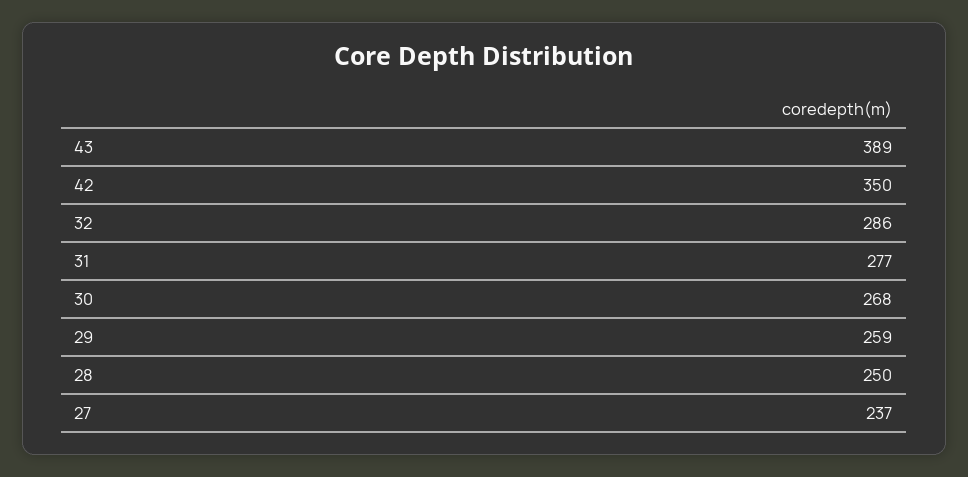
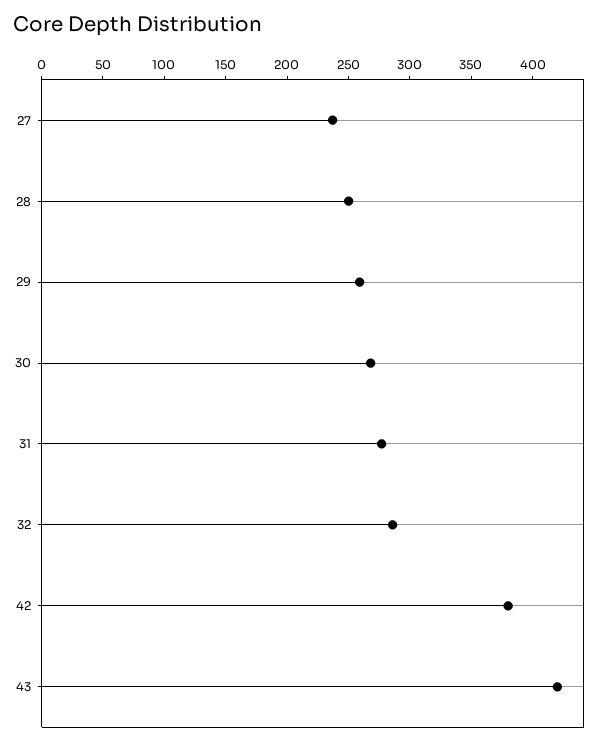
  {
-   "43": 389,
+   "43": 420,
-   "42": 350,
+   "42": 380,
    "32": 286,
    "31": 277,
    "30": 268,
    "29": 259,
    "28": 250,
    "27": 237
  }

